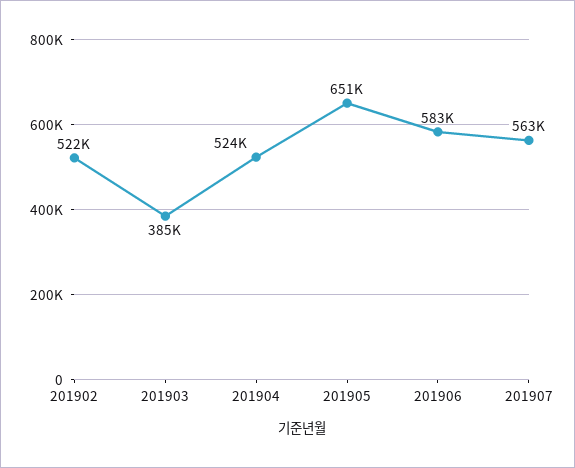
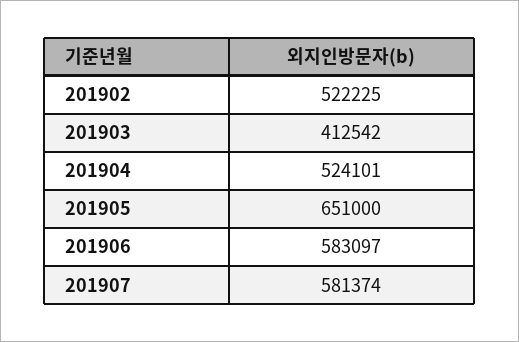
  {
    "201902": 522225,
-   "201903": 385000,
+   "201903": 412542,
    "201904": 524101,
    "201905": 651000,
    "201906": 583097,
-   "201907": 563000
+   "201907": 581374
  }

